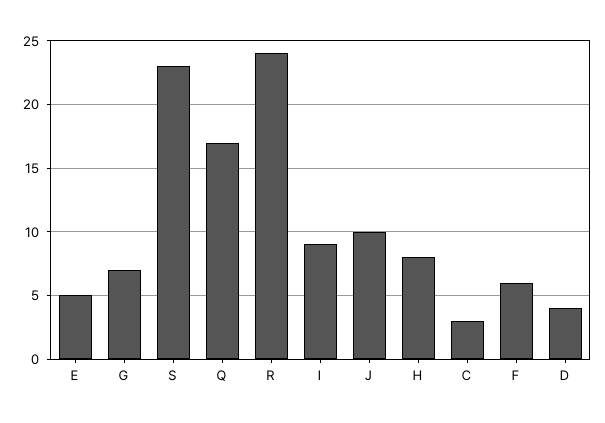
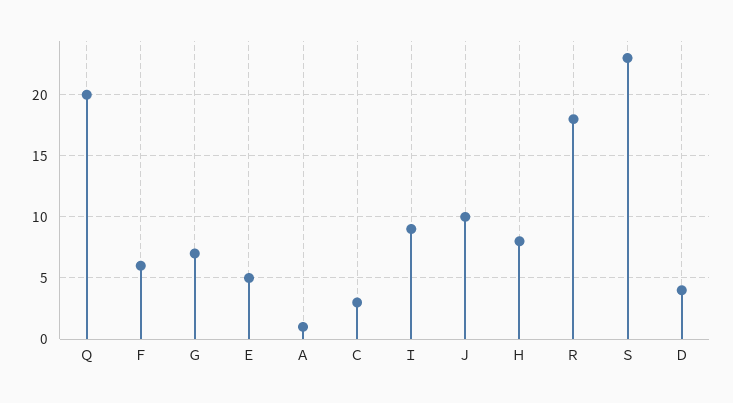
  {
    "Ｅ": 5,
    "Ｇ": 7,
    "Ｓ": 23,
-   "Ｑ": 17,
+   "Ｑ": 20,
-   "Ｒ": 24,
+   "Ｒ": 18,
    "Ｉ": 9,
    "Ｊ": 10,
    "Ｈ": 8,
    "Ｃ": 3,
    "Ｆ": 6,
-   "Ｄ": 4
+   "Ｄ": 4,
+   "Ａ": 1
  }

